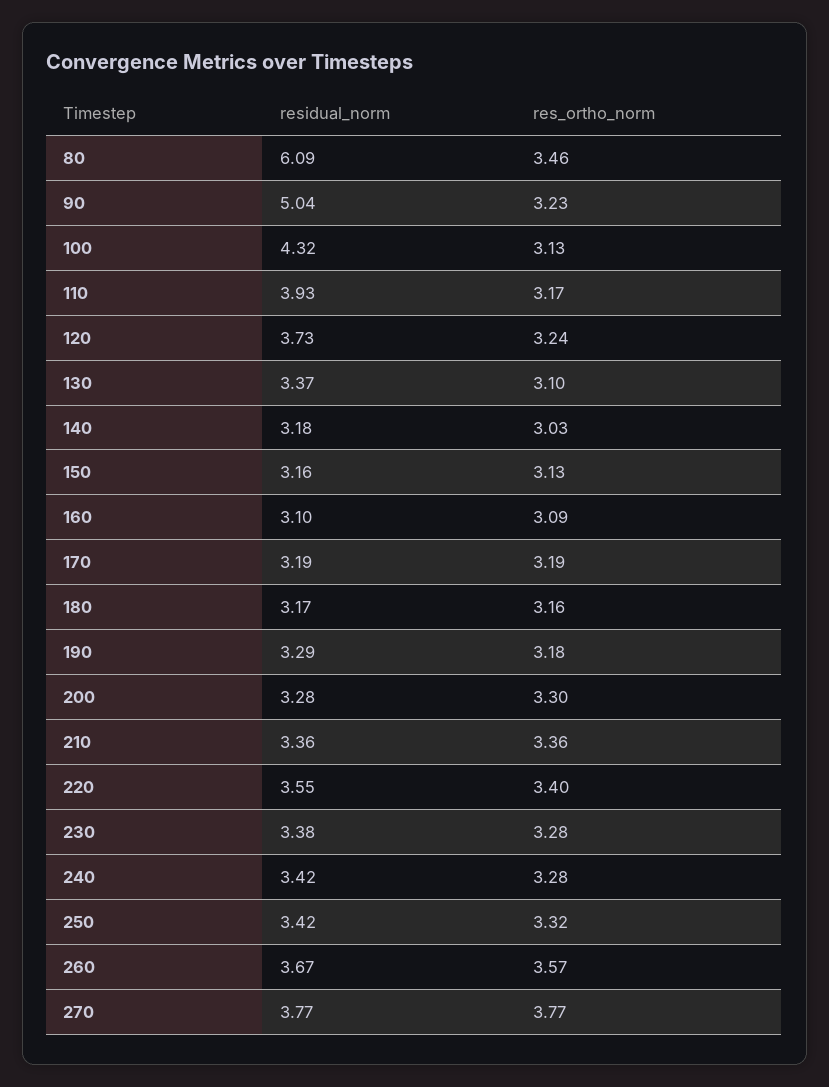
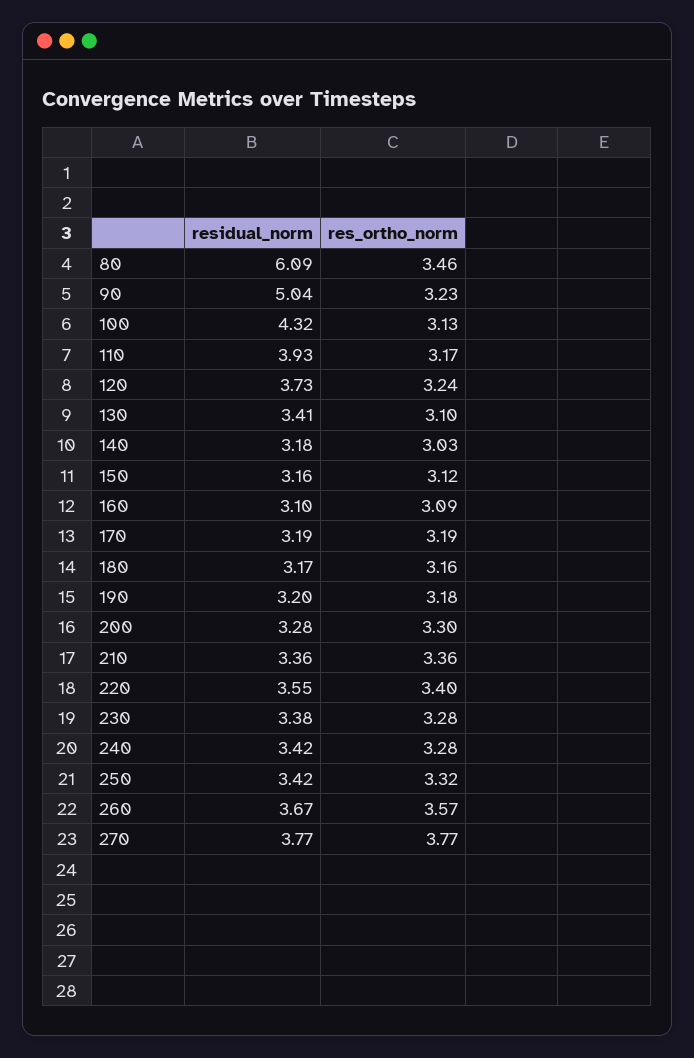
  {
    "residual_norm": {
      "80": 6.09,
      "90": 5.04,
      "100": 4.32,
      "110": 3.93,
      "120": 3.73,
-     "130": 3.37,
+     "130": 3.41,
      "140": 3.18,
      "150": 3.16,
      "160": 3.1,
      "170": 3.19,
      "180": 3.17,
-     "190": 3.29,
+     "190": 3.2,
      "200": 3.28,
      "210": 3.36,
      "220": 3.55,
      "230": 3.38,
      "240": 3.42,
      "250": 3.42,
      "260": 3.67,
      "270": 3.77
    },
    "res_ortho_norm": {
      "80": 3.46,
      "90": 3.23,
      "100": 3.13,
      "110": 3.17,
      "120": 3.24,
      "130": 3.1,
      "140": 3.03,
-     "150": 3.13,
+     "150": 3.12,
      "160": 3.09,
      "170": 3.19,
      "180": 3.16,
      "190": 3.18,
      "200": 3.3,
      "210": 3.36,
      "220": 3.4,
      "230": 3.28,
      "240": 3.28,
      "250": 3.32,
      "260": 3.57,
      "270": 3.77
    }
  }

